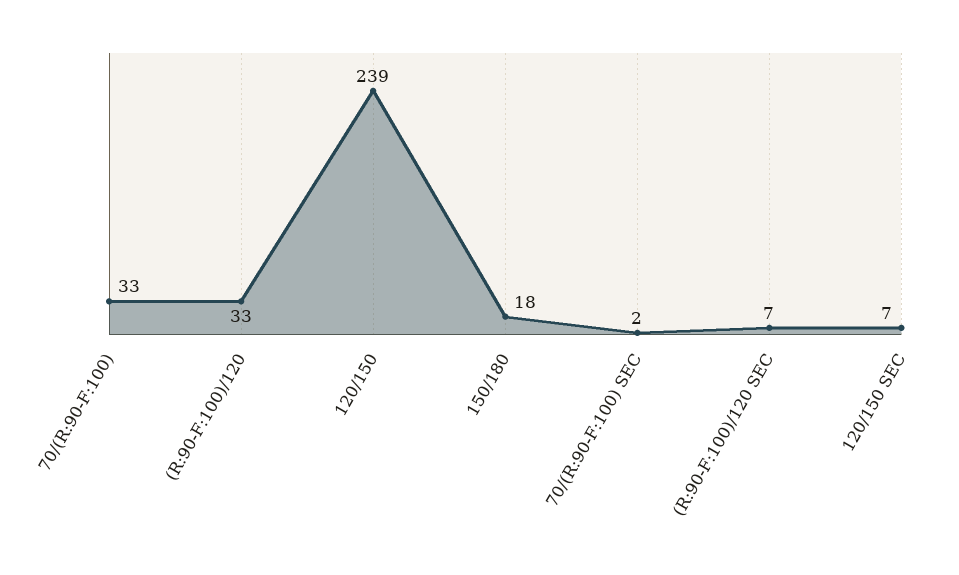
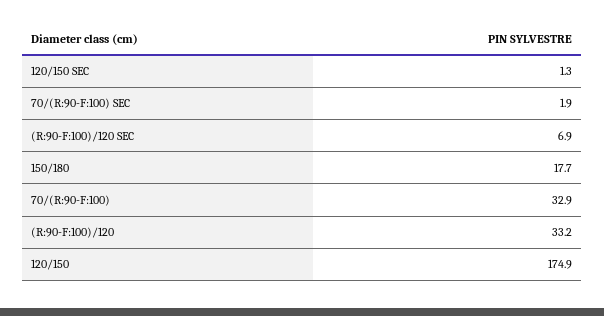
  {
    "70/(R:90-F:100)": 32.9,
    "(R:90-F:100)/120": 33.2,
-   "120/150": 239,
+   "120/150": 174.9,
    "150/180": 17.7,
    "70/(R:90-F:100) SEC": 1.9,
    "(R:90-F:100)/120 SEC": 6.9,
-   "120/150 SEC": 7
+   "120/150 SEC": 1.3
  }

